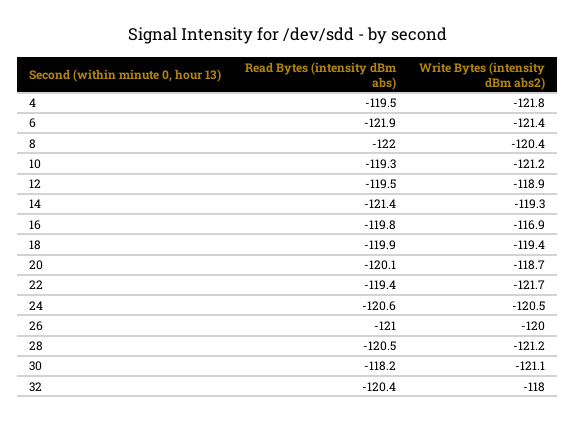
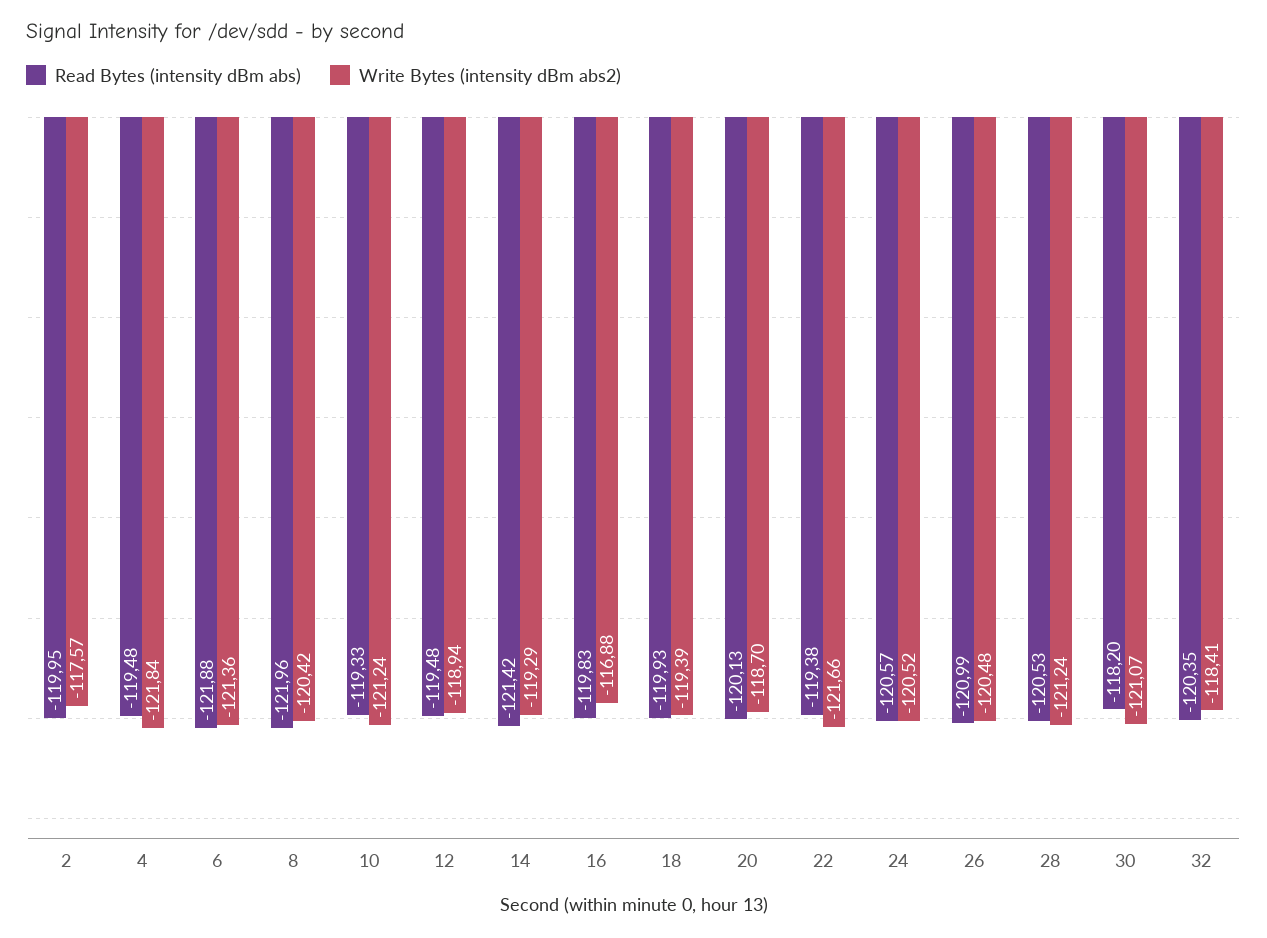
  {
    "Read Bytes (intensity dBm abs)": {
      "4": -119.48,
      "6": -121.88,
      "8": -121.96,
      "10": -119.33,
      "12": -119.48,
      "14": -121.42,
      "16": -119.83,
      "18": -119.93,
      "20": -120.13,
      "22": -119.38,
      "24": -120.57,
      "26": -120.99,
      "28": -120.53,
      "30": -118.2,
-     "32": -120.35
+     "32": -120.35,
+     "2": -119.95
    },
    "Write Bytes (intensity dBm abs2)": {
      "4": -121.84,
      "6": -121.36,
      "8": -120.42,
      "10": -121.24,
      "12": -118.94,
      "14": -119.29,
      "16": -116.88,
      "18": -119.39,
      "20": -118.7,
      "22": -121.66,
      "24": -120.52,
-     "26": -120,
+     "26": -120.48,
      "28": -121.24,
      "30": -121.07,
-     "32": -118
+     "32": -118.41,
+     "2": -117.57
    }
  }

